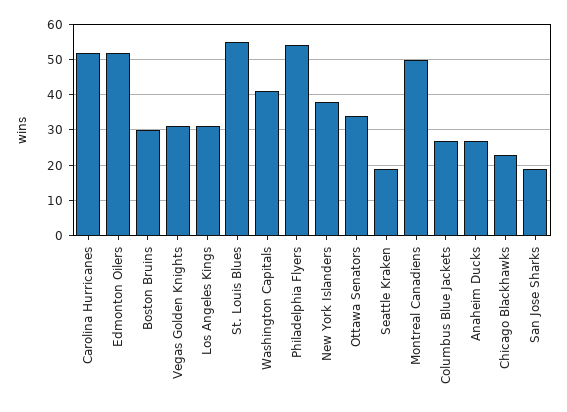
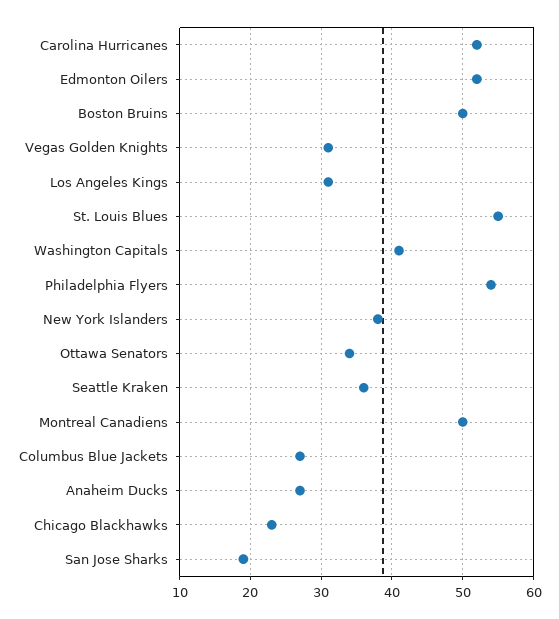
  {
    "Carolina Hurricanes": 52,
    "Edmonton Oilers": 52,
-   "Boston Bruins": 30,
+   "Boston Bruins": 50,
    "Vegas Golden Knights": 31,
    "Los Angeles Kings": 31,
    "St. Louis Blues": 55,
    "Washington Capitals": 41,
    "Philadelphia Flyers": 54,
    "New York Islanders": 38,
    "Ottawa Senators": 34,
-   "Seattle Kraken": 20,
+   "Seattle Kraken": 36,
    "Montreal Canadiens": 50,
    "Columbus Blue Jackets": 27,
    "Anaheim Ducks": 27,
    "Chicago Blackhawks": 23,
    "San Jose Sharks": 19
  }

